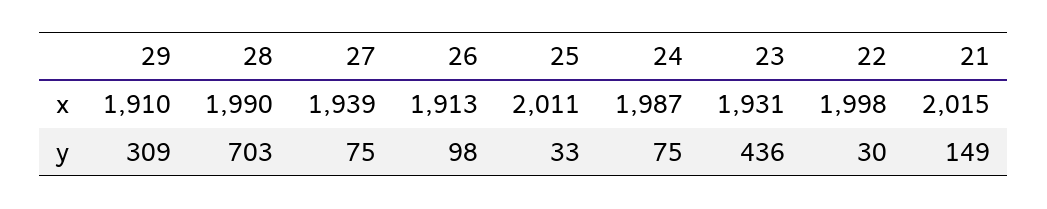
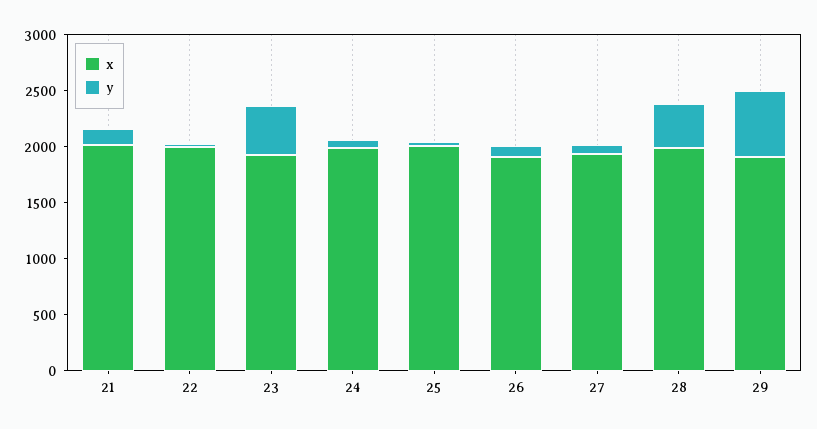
  {
    "x": {
      "29": 1910,
      "28": 1990,
      "27": 1939,
      "26": 1913,
      "25": 2011,
      "24": 1987,
      "23": 1931,
      "22": 1998,
      "21": 2015
    },
    "y": {
-     "29": 309,
+     "29": 600,
-     "28": 703,
+     "28": 400,
      "27": 75,
      "26": 98,
      "25": 33,
      "24": 75,
      "23": 436,
      "22": 30,
      "21": 149
    }
  }

